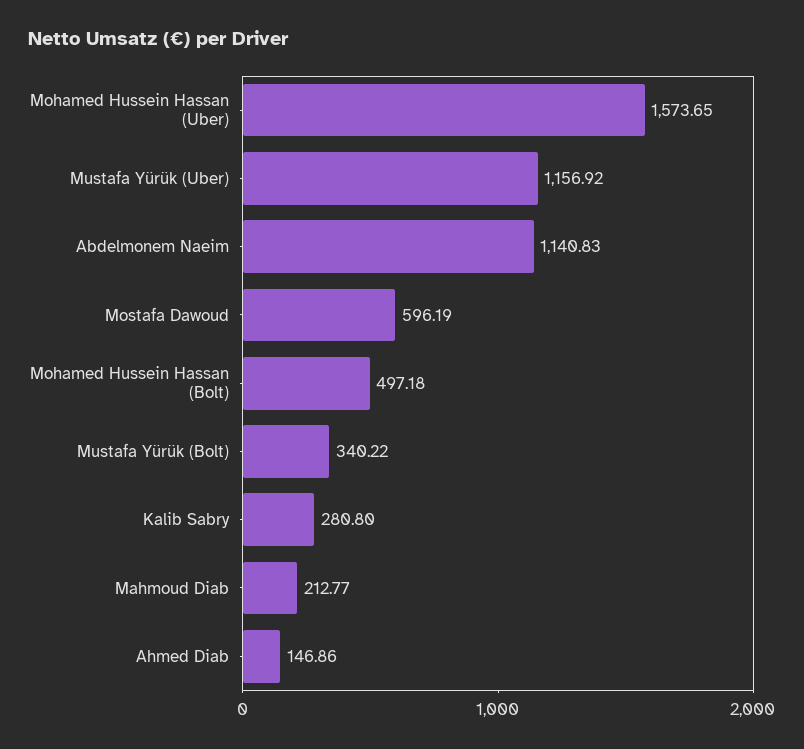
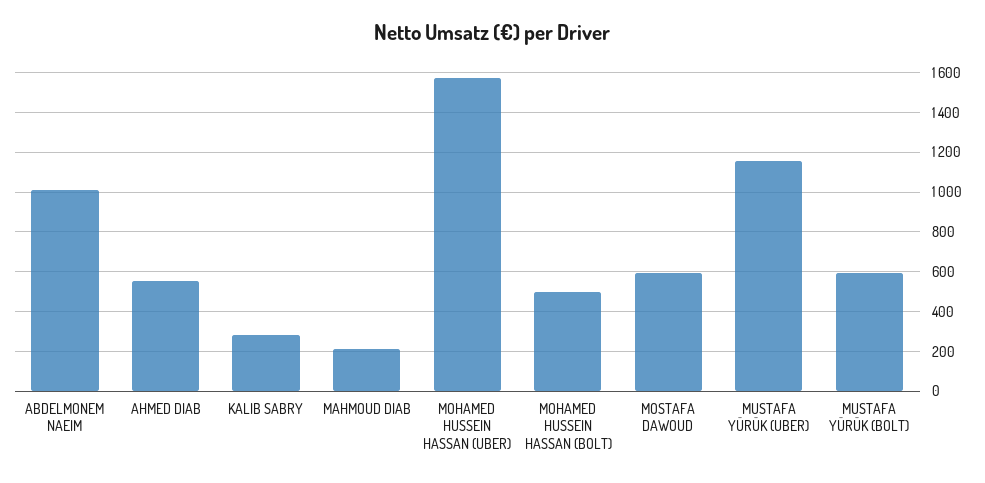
  {
    "Mohamed Hussein Hassan (Uber)": 1573.65,
    "Mustafa Yürük (Uber)": 1156.92,
-   "Abdelmonem Naeim": 1140.83,
+   "Abdelmonem Naeim": 1000,
    "Mostafa Dawoud": 596.19,
    "Mohamed Hussein Hassan (Bolt)": 497.18,
-   "Mustafa Yürük (Bolt)": 340.22,
+   "Mustafa Yürük (Bolt)": 600,
    "Kalib Sabry": 280.8,
    "Mahmoud Diab": 212.77,
-   "Ahmed Diab": 146.86
+   "Ahmed Diab": 550
  }

